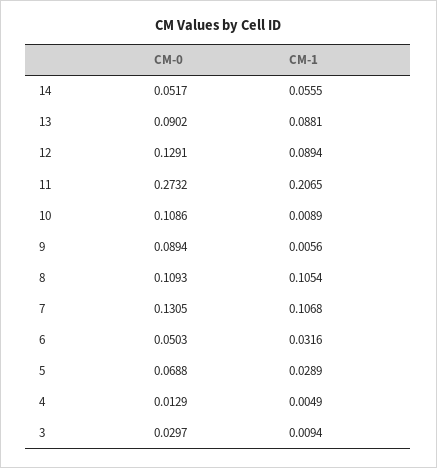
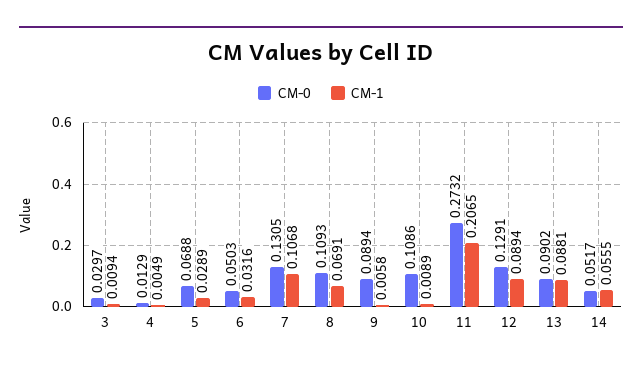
  {
    "CM-0": {
      "14": 0.0517,
      "13": 0.0902,
      "12": 0.1291,
      "11": 0.2732,
      "10": 0.1086,
      "9": 0.0894,
      "8": 0.1093,
      "7": 0.1305,
      "6": 0.0503,
      "5": 0.0688,
      "4": 0.0129,
      "3": 0.0297
    },
    "CM-1": {
      "14": 0.0555,
      "13": 0.0881,
      "12": 0.0894,
      "11": 0.2065,
      "10": 0.0089,
-     "9": 0.0056,
+     "9": 0.0058,
-     "8": 0.1054,
+     "8": 0.0691,
      "7": 0.1068,
      "6": 0.0316,
      "5": 0.0289,
      "4": 0.0049,
      "3": 0.0094
    }
  }

